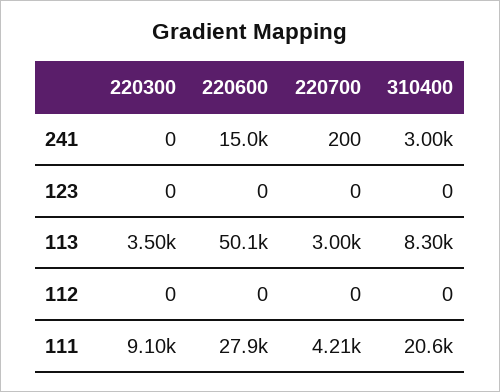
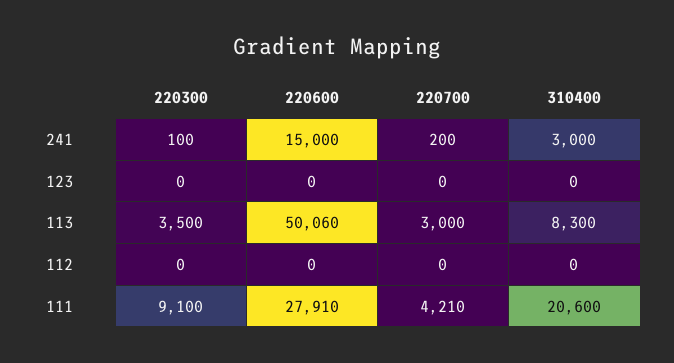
  {
    "220300": {
-     "241": 0,
+     "241": 100,
      "123": 0,
      "113": 3500,
      "112": 0,
      "111": 9100
    },
    "220600": {
      "241": 15000,
      "123": 0,
      "113": 50060,
      "112": 0,
      "111": 27910
    },
    "220700": {
      "241": 200,
      "123": 0,
      "113": 3000,
      "112": 0,
      "111": 4210
    },
    "310400": {
      "241": 3000,
      "123": 0,
      "113": 8300,
      "112": 0,
      "111": 20600
    }
  }

